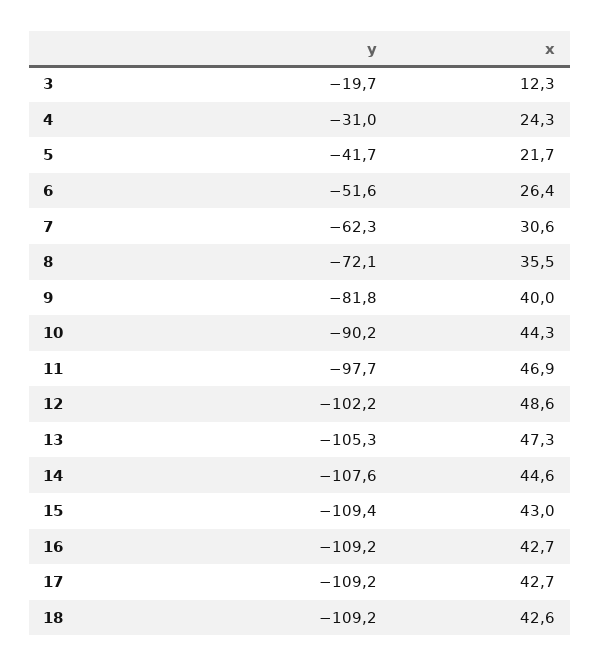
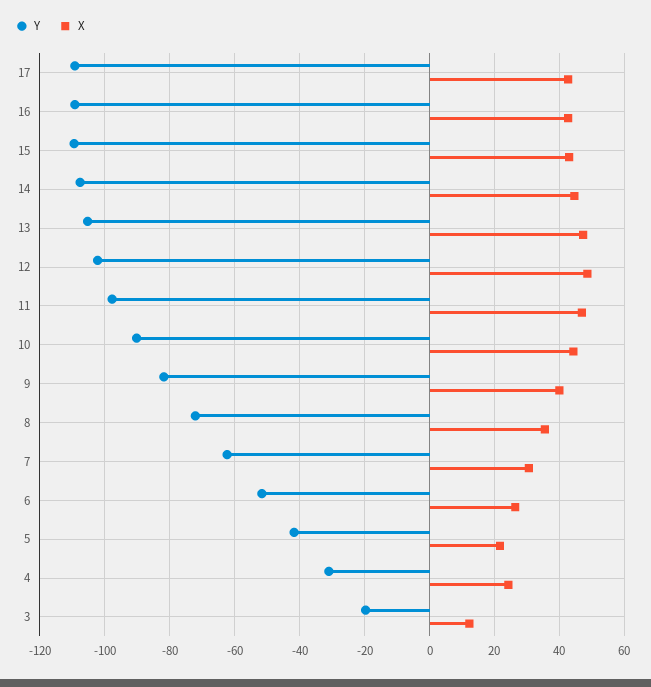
  {
    "y": {
      "3": -19.7,
      "4": -31,
      "5": -41.7,
      "6": -51.6,
      "7": -62.3,
      "8": -72.1,
      "9": -81.8,
      "10": -90.2,
      "11": -97.7,
      "12": -102.2,
      "13": -105.3,
      "14": -107.6,
      "15": -109.4,
      "16": -109.2,
-     "17": -109.2,
+     "17": -109.2
-     "18": -109.2
    },
    "x": {
      "3": 12.3,
      "4": 24.3,
      "5": 21.7,
      "6": 26.4,
      "7": 30.6,
      "8": 35.5,
      "9": 40,
      "10": 44.3,
      "11": 46.9,
      "12": 48.6,
      "13": 47.3,
      "14": 44.6,
      "15": 43,
      "16": 42.7,
-     "17": 42.7,
+     "17": 42.7
-     "18": 42.6
    }
  }

